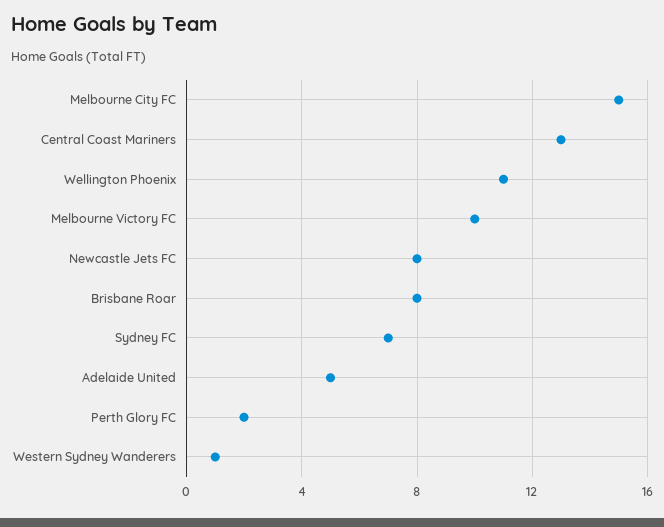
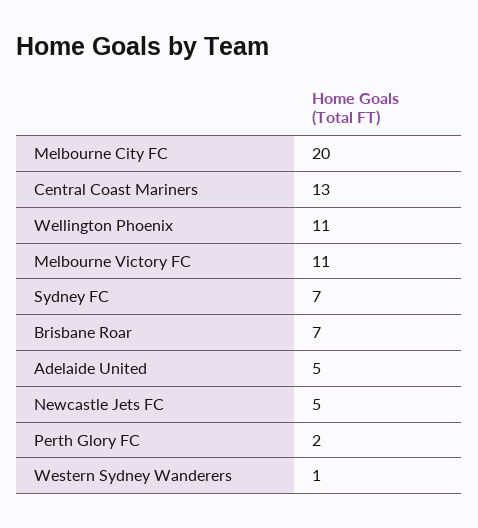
  {
-   "Melbourne City FC": 15,
+   "Melbourne City FC": 20,
    "Central Coast Mariners": 13,
    "Wellington Phoenix": 11,
-   "Melbourne Victory FC": 10,
+   "Melbourne Victory FC": 11,
-   "Newcastle Jets FC": 8,
+   "Newcastle Jets FC": 5,
-   "Brisbane Roar": 8,
+   "Brisbane Roar": 7,
    "Sydney FC": 7,
    "Adelaide United": 5,
    "Perth Glory FC": 2,
    "Western Sydney Wanderers": 1
  }

